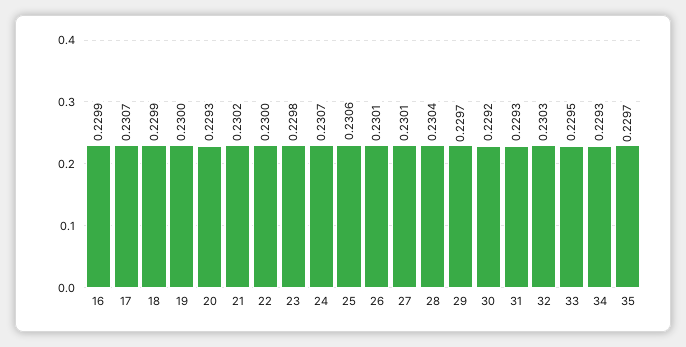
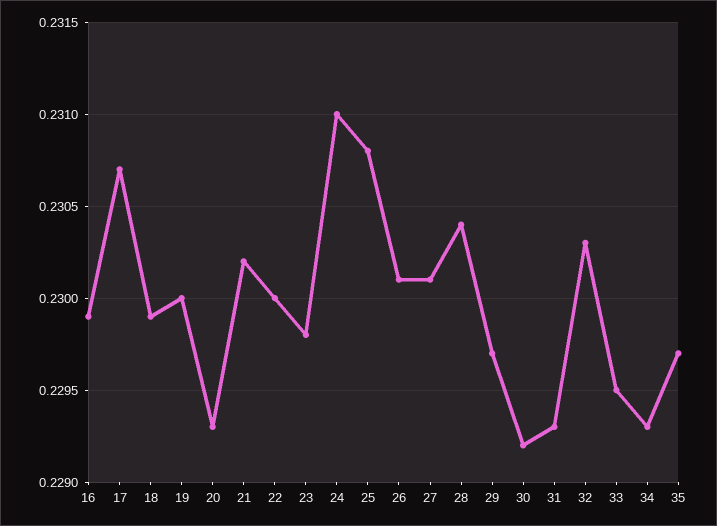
  {
    "16": 0.2299,
    "17": 0.2307,
    "18": 0.2299,
    "19": 0.23,
    "20": 0.2293,
    "21": 0.2302,
    "22": 0.23,
    "23": 0.2298,
-   "24": 0.2307,
+   "24": 0.231,
-   "25": 0.2306,
+   "25": 0.2308,
    "26": 0.2301,
    "27": 0.2301,
    "28": 0.2304,
    "29": 0.2297,
    "30": 0.2292,
    "31": 0.2293,
    "32": 0.2303,
    "33": 0.2295,
    "34": 0.2293,
    "35": 0.2297
  }

